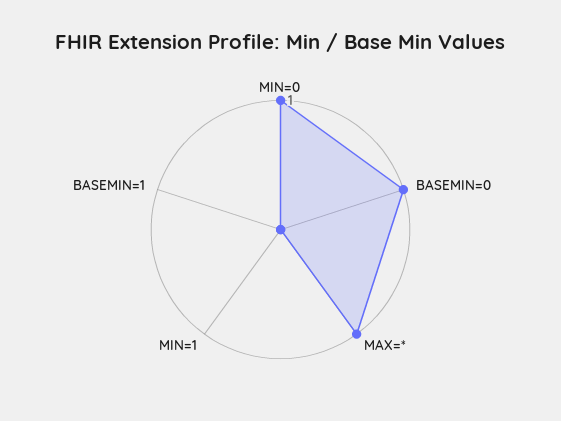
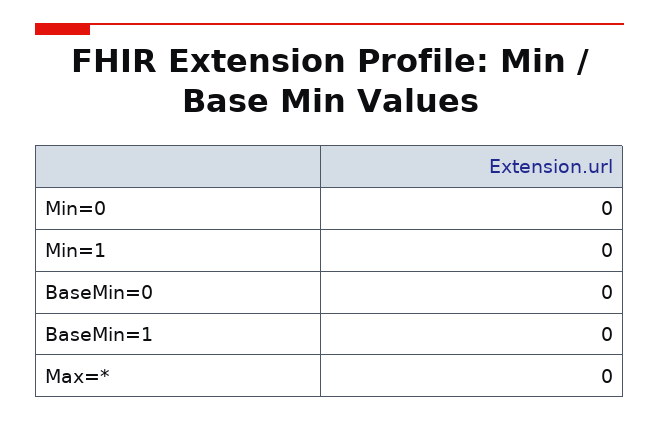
  {
-   "MIN=0": 1,
+   "MIN=0": 0,
-   "BASEMIN=0": 1,
+   "BASEMIN=0": 0,
-   "MAX=*": 1,
+   "MAX=*": 0,
    "MIN=1": 0,
    "BASEMIN=1": 0
  }

